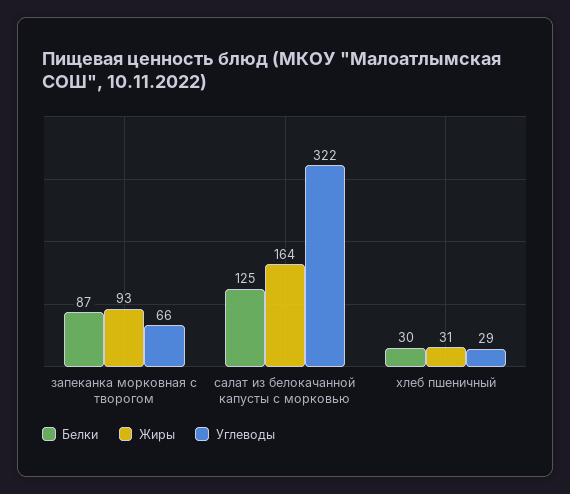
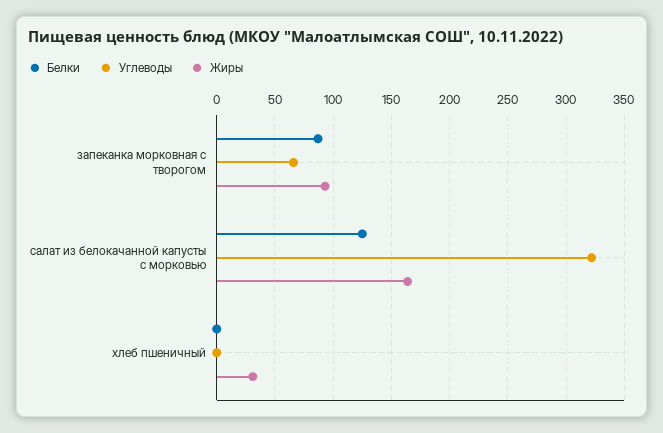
  {
    "Белки": {
      "запеканка морковная с творогом": 87,
      "салат из белокачанной капусты с морковью": 125,
-     "хлеб пшеничный": 30
+     "хлеб пшеничный": 0
    },
    "Жиры": {
      "запеканка морковная с творогом": 93,
      "салат из белокачанной капусты с морковью": 164,
      "хлеб пшеничный": 31
    },
    "Углеводы": {
      "запеканка морковная с творогом": 66,
      "салат из белокачанной капусты с морковью": 322,
-     "хлеб пшеничный": 29
+     "хлеб пшеничный": 0
    }
  }

